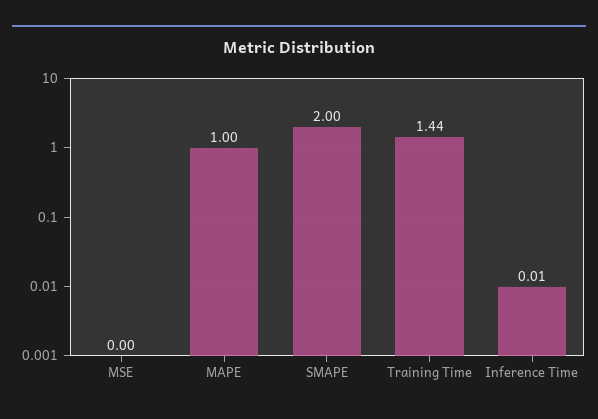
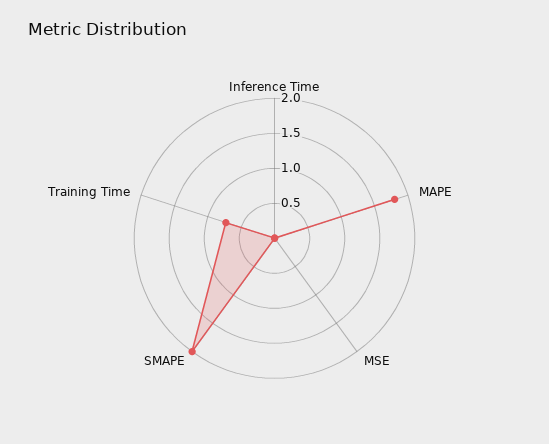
  {
    "MSE": 0,
-   "MAPE": 1,
+   "MAPE": 1.75,
    "SMAPE": 2,
-   "Training Time": 1.44,
+   "Training Time": 0.75,
    "Inference Time": 0.01
  }

